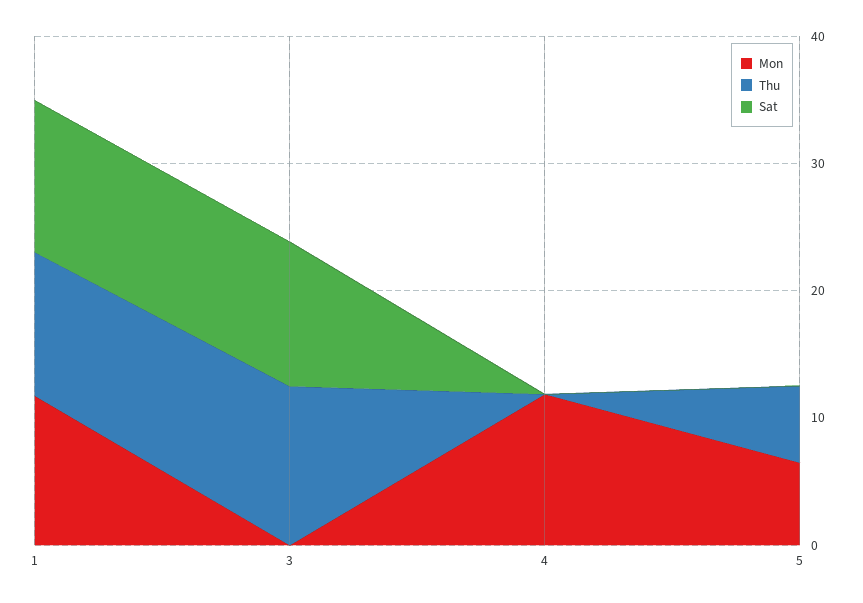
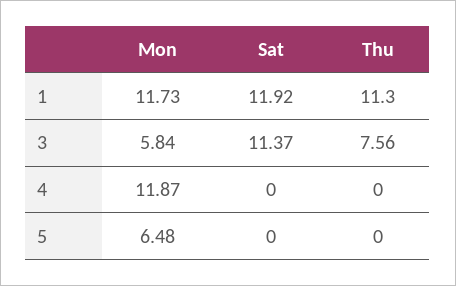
  {
    "Mon": {
      "1": 11.73,
-     "3": 0,
+     "3": 5.84,
      "4": 11.87,
      "5": 6.48
    },
    "Thu": {
      "1": 11.3,
-     "3": 12,
+     "3": 7.56,
      "4": 0,
-     "5": 6
+     "5": 0
    },
    "Sat": {
      "1": 11.92,
      "3": 11.37,
      "4": 0,
      "5": 0
    }
  }

